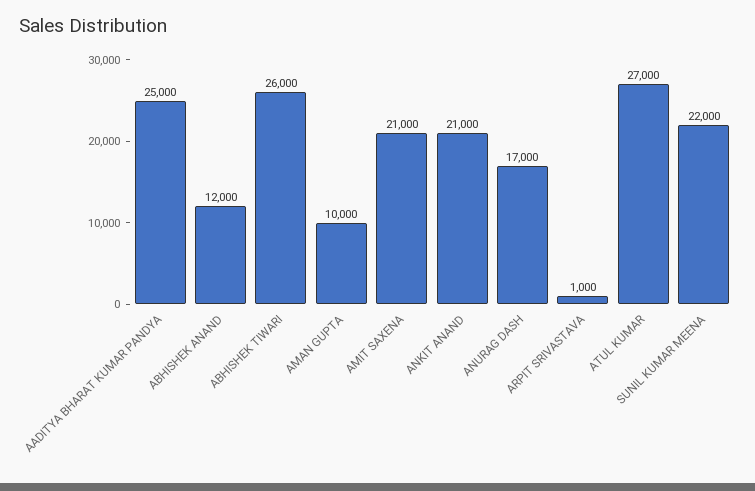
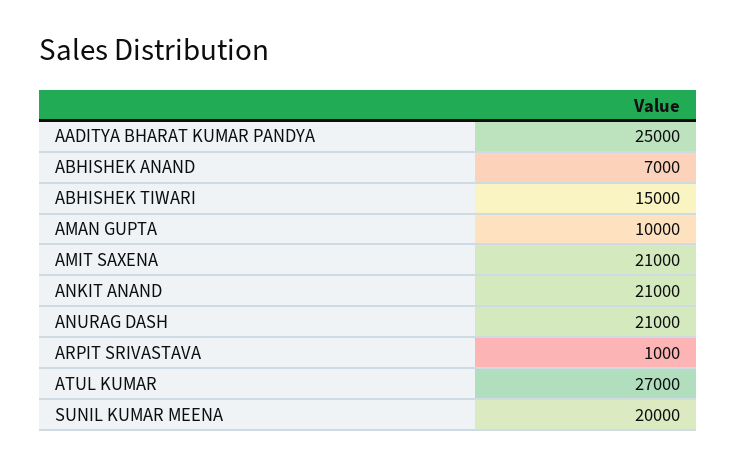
  {
    "AADITYA BHARAT KUMAR PANDYA": 25000,
-   "ABHISHEK ANAND": 12000,
+   "ABHISHEK ANAND": 7000,
-   "ABHISHEK TIWARI": 26000,
+   "ABHISHEK TIWARI": 15000,
    "AMAN GUPTA": 10000,
    "AMIT SAXENA": 21000,
    "ANKIT ANAND": 21000,
-   "ANURAG DASH": 17000,
+   "ANURAG DASH": 21000,
    "ARPIT SRIVASTAVA": 1000,
    "ATUL KUMAR": 27000,
-   "SUNIL KUMAR MEENA": 22000
+   "SUNIL KUMAR MEENA": 20000
  }

